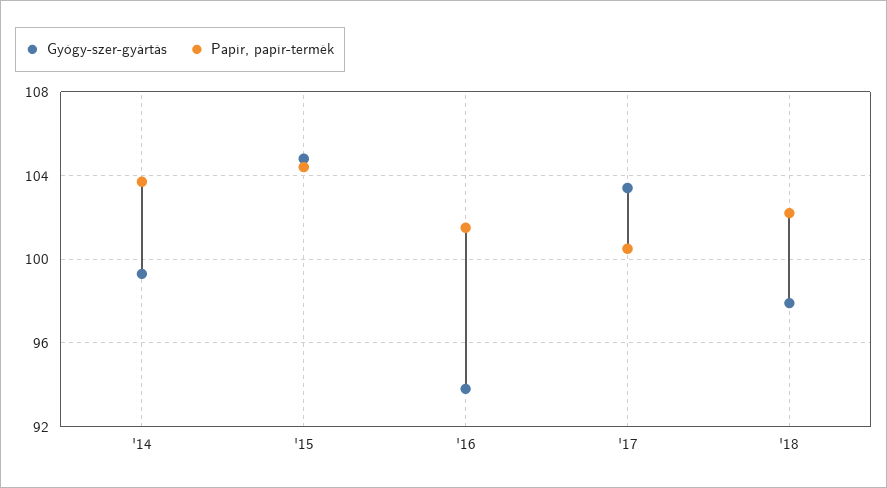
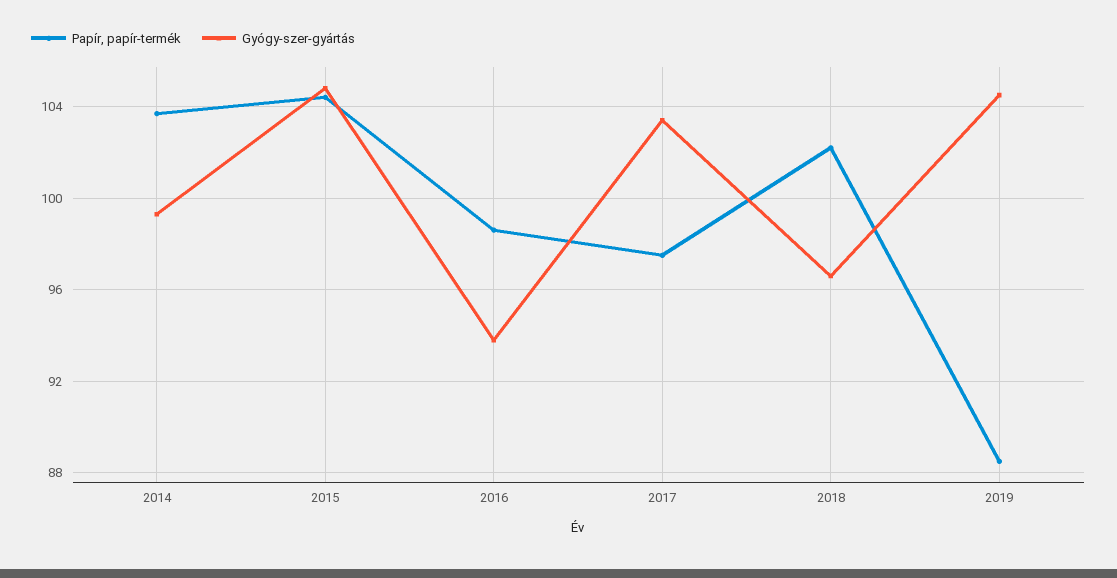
  {
    "Gyógy-szer-gyártás": {
      "'14": 99.5,
      "'15": 105,
      "'16": 94,
      "'17": 103.5,
-     "'18": 98
+     "'18": 96.5,
+     "2019": 104.5
    },
    "Papír, papír-termék": {
      "'14": 103.5,
      "'15": 104.5,
-     "'16": 101.5,
+     "'16": 98.5,
-     "'17": 100.5,
+     "'17": 97.5,
-     "'18": 102
+     "'18": 102,
+     "2019": 88.5
    }
  }

